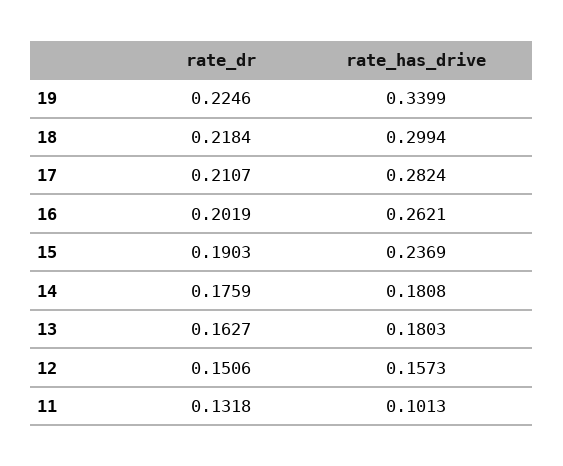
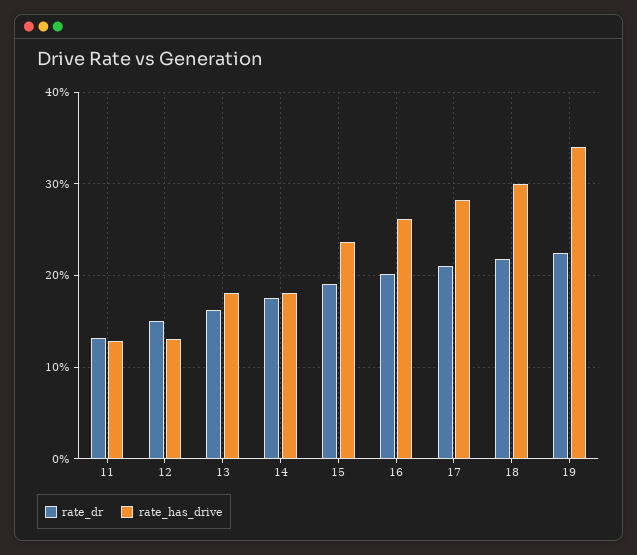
  {
    "rate_dr": {
      "19": 0.2246,
      "18": 0.2184,
      "17": 0.2107,
      "16": 0.2019,
      "15": 0.1903,
      "14": 0.1759,
      "13": 0.1627,
      "12": 0.1506,
      "11": 0.1318
    },
    "rate_has_drive": {
      "19": 0.3399,
      "18": 0.2994,
      "17": 0.2824,
      "16": 0.2621,
      "15": 0.2369,
      "14": 0.1808,
      "13": 0.1803,
-     "12": 0.1573,
+     "12": 0.13,
-     "11": 0.1013
+     "11": 0.13
    }
  }

